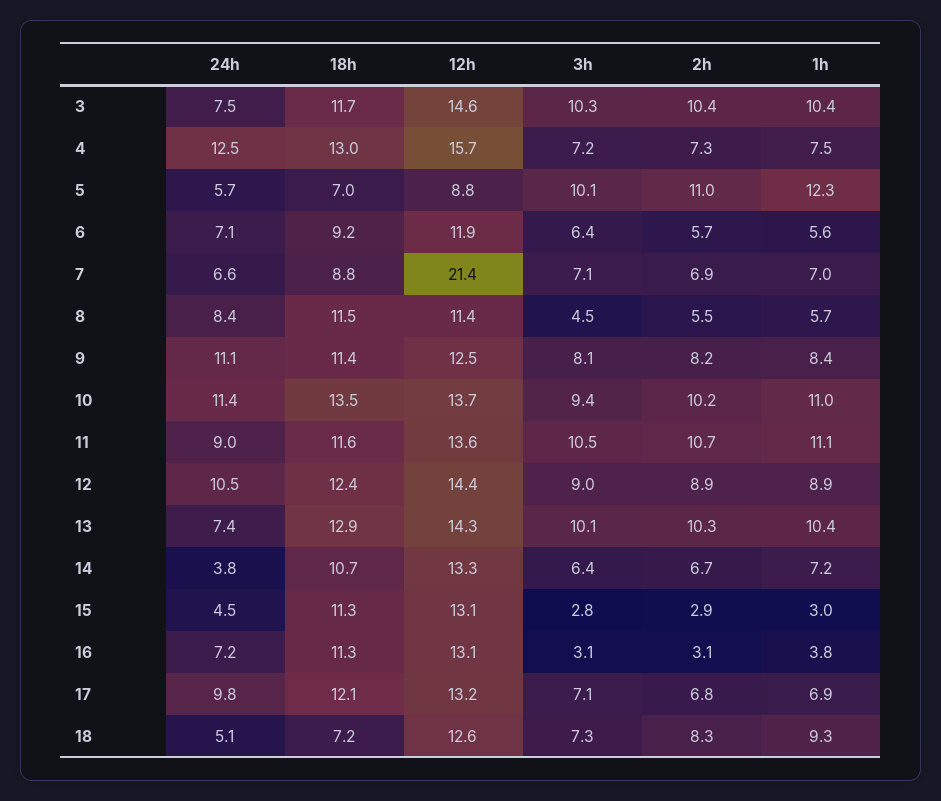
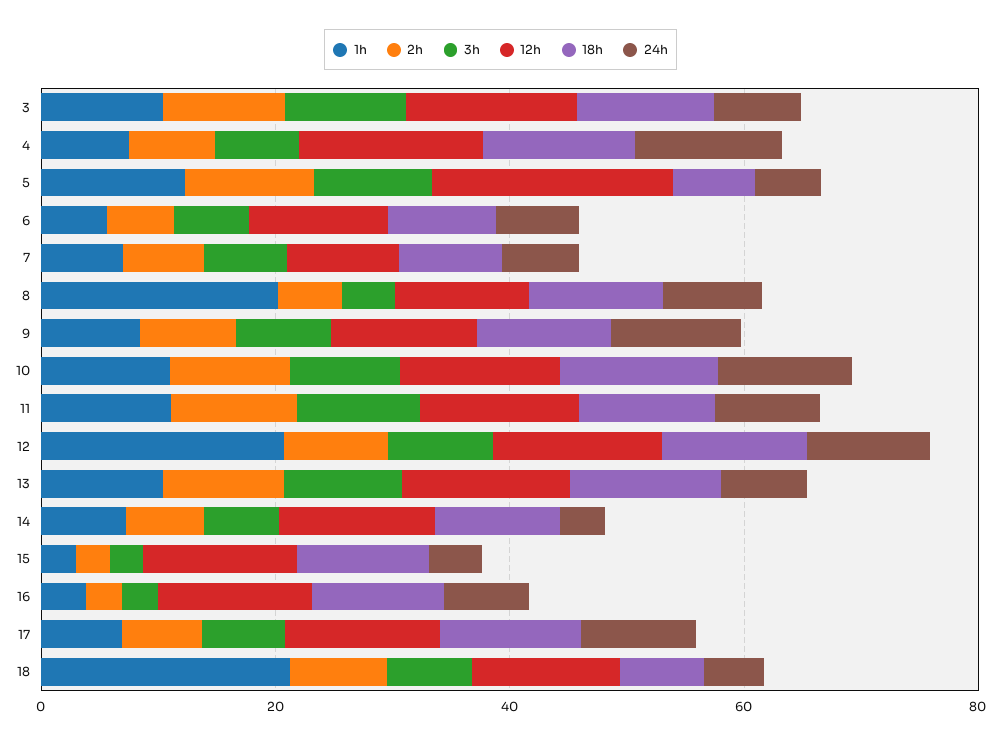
  {
    "24h": {
      "3": 7.5,
      "4": 12.5,
      "5": 5.7,
      "6": 7.1,
      "7": 6.6,
      "8": 8.4,
      "9": 11.1,
      "10": 11.4,
      "11": 9,
      "12": 10.5,
      "13": 7.4,
      "14": 3.8,
      "15": 4.5,
      "16": 7.2,
      "17": 9.8,
      "18": 5.1
    },
    "18h": {
      "3": 11.7,
      "4": 13,
      "5": 7,
      "6": 9.2,
      "7": 8.8,
      "8": 11.5,
      "9": 11.4,
      "10": 13.5,
      "11": 11.6,
      "12": 12.4,
      "13": 12.9,
      "14": 10.7,
      "15": 11.3,
      "16": 11.3,
      "17": 12.1,
      "18": 7.2
    },
    "12h": {
      "3": 14.6,
      "4": 15.7,
-     "5": 8.8,
+     "5": 20,
      "6": 11.9,
-     "7": 21.4,
+     "7": 10,
      "8": 11.4,
      "9": 12.5,
      "10": 13.7,
      "11": 13.6,
      "12": 14.4,
      "13": 14.3,
      "14": 13.3,
      "15": 13.1,
      "16": 13.1,
      "17": 13.2,
      "18": 12.6
    },
    "3h": {
      "3": 10.3,
      "4": 7.2,
      "5": 10.1,
      "6": 6.4,
      "7": 7.1,
      "8": 4.5,
      "9": 8.1,
      "10": 9.4,
      "11": 10.5,
      "12": 9,
      "13": 10.1,
      "14": 6.4,
      "15": 2.8,
      "16": 3.1,
      "17": 7.1,
      "18": 7.3
    },
    "2h": {
      "3": 10.4,
      "4": 7.3,
      "5": 11,
      "6": 5.7,
      "7": 6.9,
      "8": 5.5,
      "9": 8.2,
      "10": 10.2,
      "11": 10.7,
      "12": 8.9,
      "13": 10.3,
      "14": 6.7,
      "15": 2.9,
      "16": 3.1,
      "17": 6.8,
      "18": 8.3
    },
    "1h": {
      "3": 10.4,
      "4": 7.5,
      "5": 12.3,
      "6": 5.6,
      "7": 7,
-     "8": 5.7,
+     "8": 20,
      "9": 8.4,
      "10": 11,
      "11": 11.1,
-     "12": 8.9,
+     "12": 20,
      "13": 10.4,
      "14": 7.2,
      "15": 3,
      "16": 3.8,
      "17": 6.9,
-     "18": 9.3
+     "18": 20
    }
  }

